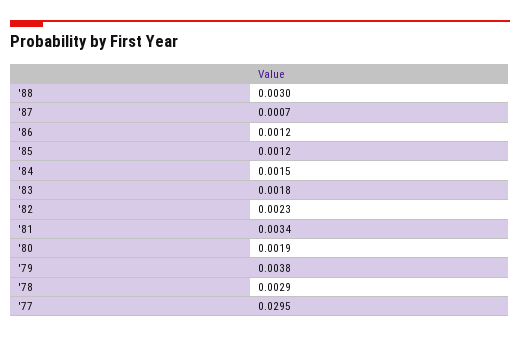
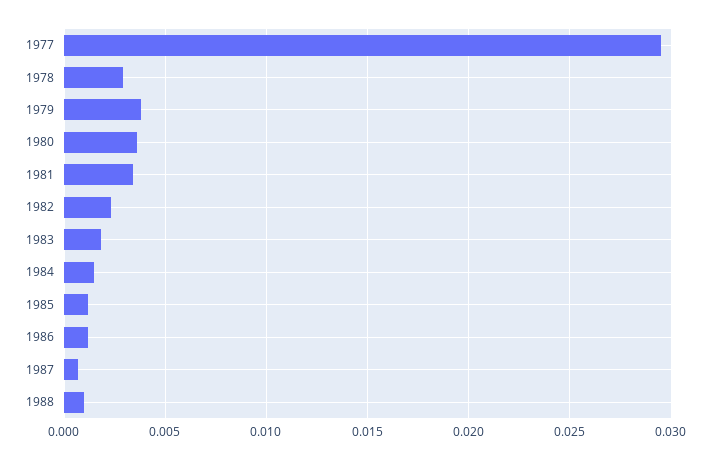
  {
-   "'88": 0.003,
+   "'88": 0.001,
    "'87": 0.0007,
    "'86": 0.0012,
    "'85": 0.0012,
    "'84": 0.0015,
    "'83": 0.0018,
    "'82": 0.0023,
    "'81": 0.0034,
-   "'80": 0.0019,
+   "'80": 0.0035,
    "'79": 0.0038,
    "'78": 0.0029,
    "'77": 0.0295
  }

